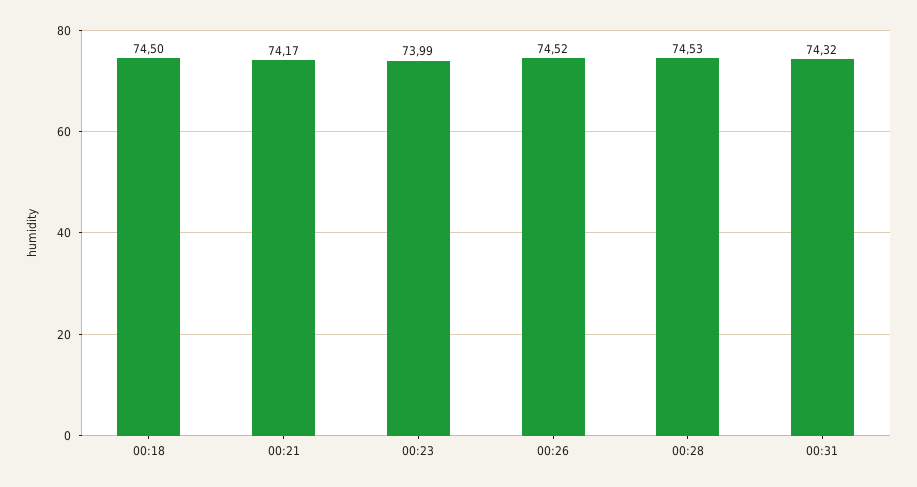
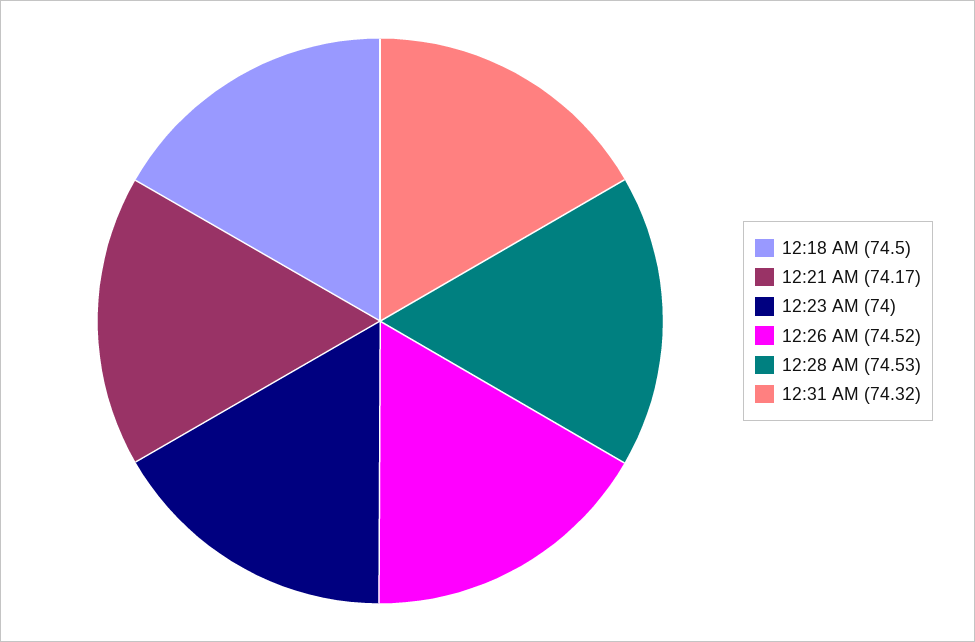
  {
    "00:18": 74.5,
    "00:21": 74.17,
-   "00:23": 73.99,
+   "00:23": 74,
    "00:26": 74.52,
    "00:28": 74.53,
    "00:31": 74.32
  }

